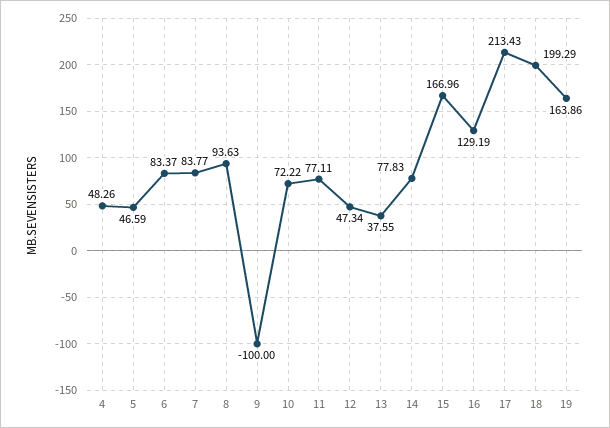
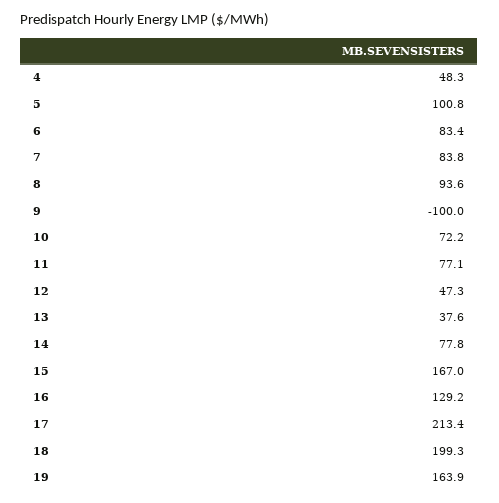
  {
    "4": 48.26,
-   "5": 46.59,
+   "5": 100.8,
    "6": 83.37,
    "7": 83.77,
    "8": 93.63,
    "9": -100,
    "10": 72.22,
    "11": 77.11,
    "12": 47.34,
    "13": 37.55,
    "14": 77.83,
    "15": 166.96,
    "16": 129.19,
    "17": 213.43,
    "18": 199.29,
    "19": 163.86
  }

